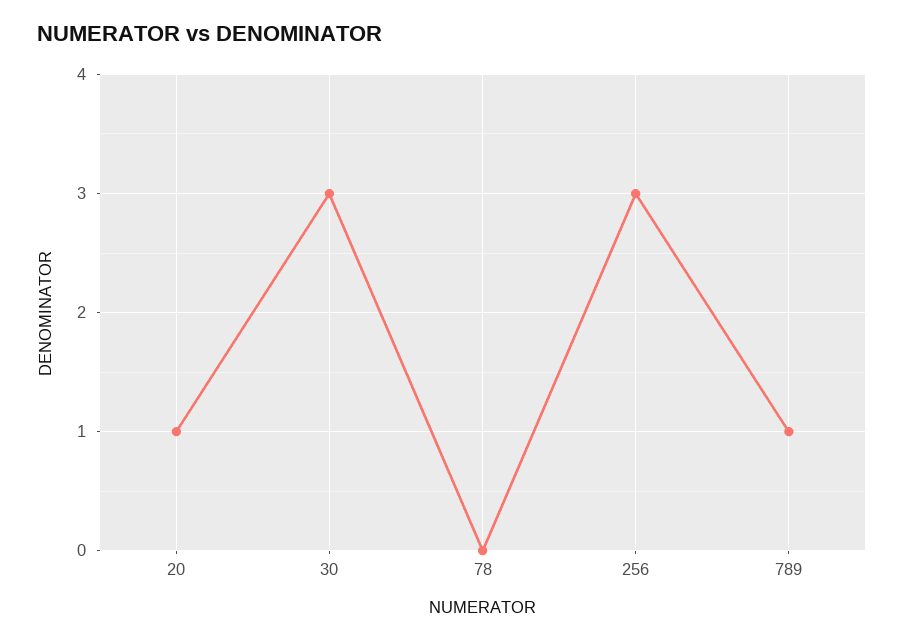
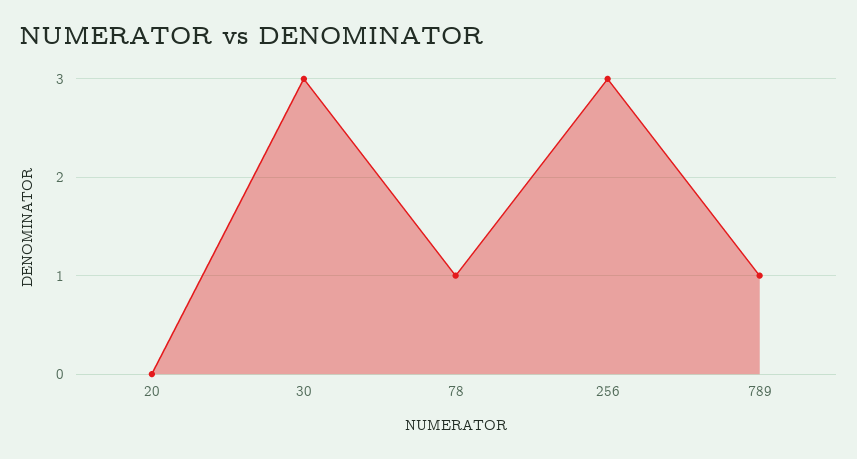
  {
-   "20": 1,
+   "20": 0,
    "30": 3,
-   "78": 0,
+   "78": 1,
    "256": 3,
    "789": 1
  }

